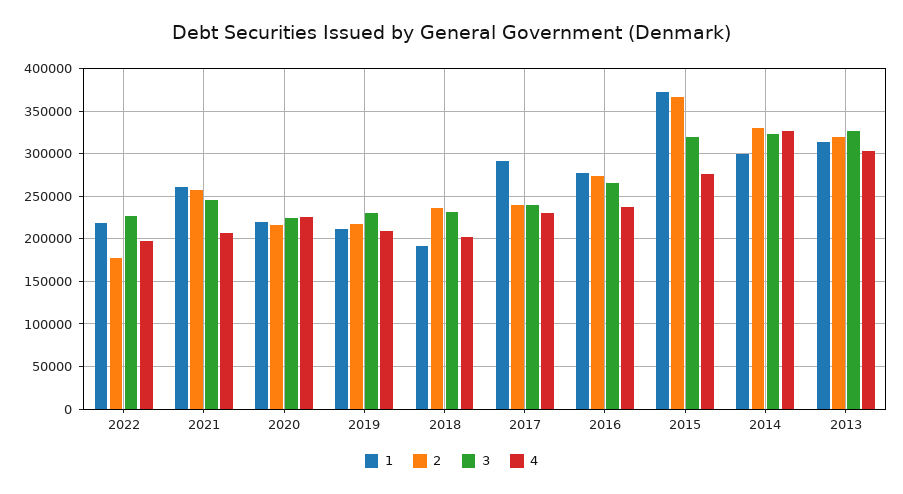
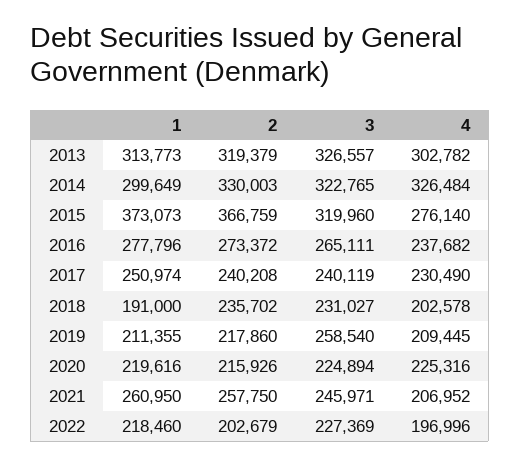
  {
    "1": {
      "2022": 218460,
      "2021": 260950,
      "2020": 219616,
      "2019": 211355,
      "2018": 191000,
-     "2017": 290000,
+     "2017": 250974,
      "2016": 277796,
      "2015": 373073,
      "2014": 299649,
      "2013": 313773
    },
    "2": {
-     "2022": 180000,
+     "2022": 202679,
      "2021": 257750,
      "2020": 215926,
      "2019": 217860,
      "2018": 235702,
      "2017": 240208,
      "2016": 273372,
      "2015": 366759,
      "2014": 330003,
      "2013": 319379
    },
    "3": {
      "2022": 227369,
      "2021": 245971,
      "2020": 224894,
-     "2019": 230000,
+     "2019": 258540,
      "2018": 231027,
      "2017": 240119,
      "2016": 265111,
      "2015": 319960,
      "2014": 322765,
      "2013": 326557
    },
    "4": {
      "2022": 196996,
      "2021": 206952,
      "2020": 225316,
      "2019": 209445,
      "2018": 202578,
      "2017": 230490,
      "2016": 237682,
      "2015": 276140,
      "2014": 326484,
      "2013": 302782
    }
  }

